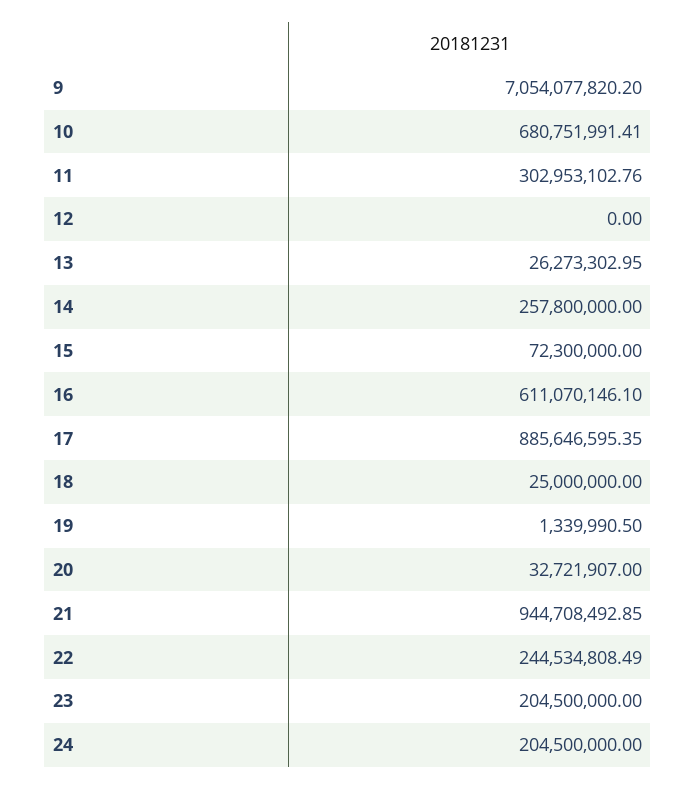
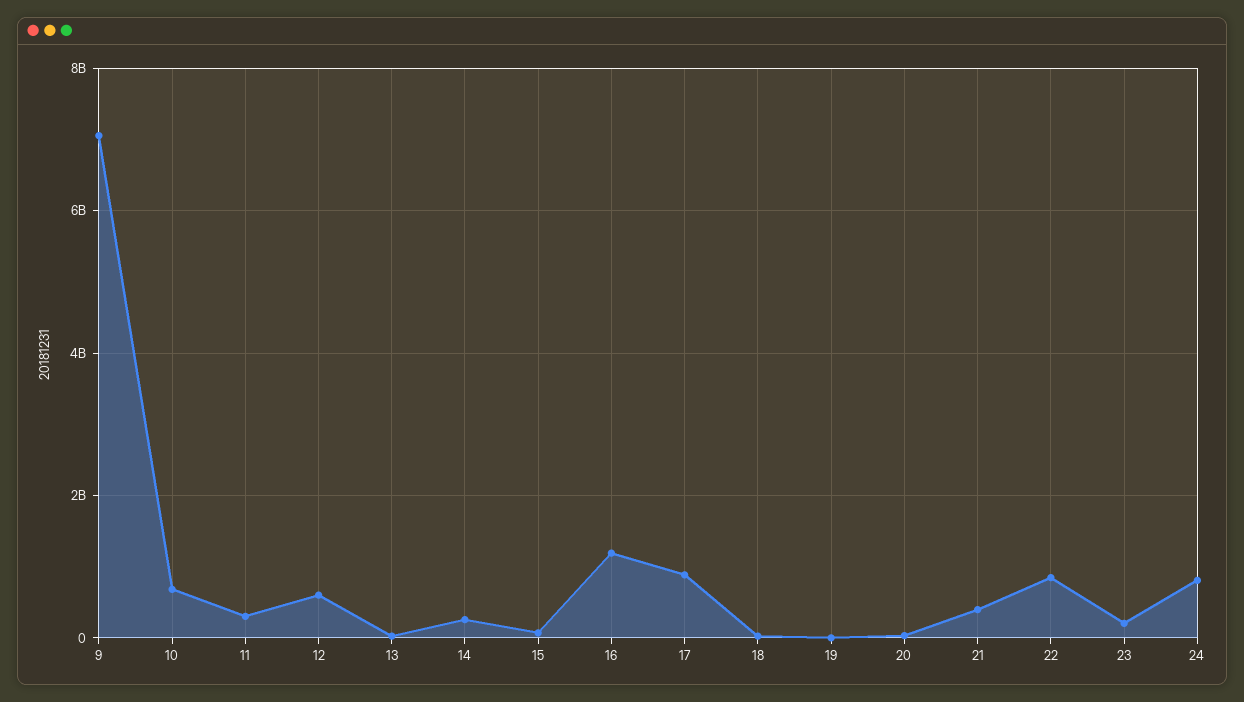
  {
    "9": 7054077820.2,
    "10": 680751991.41,
    "11": 302953102.76,
-   "12": 0,
+   "12": 600000000,
    "13": 26273302.95,
    "14": 257800000,
    "15": 72300000,
-   "16": 611070146.1,
+   "16": 1200000000,
    "17": 885646595.35,
    "18": 25000000,
    "19": 1339990.5,
    "20": 32721907,
-   "21": 944708492.85,
+   "21": 400000000,
-   "22": 244534808.49,
+   "22": 800000000,
    "23": 204500000,
-   "24": 204500000
+   "24": 800000000
  }

